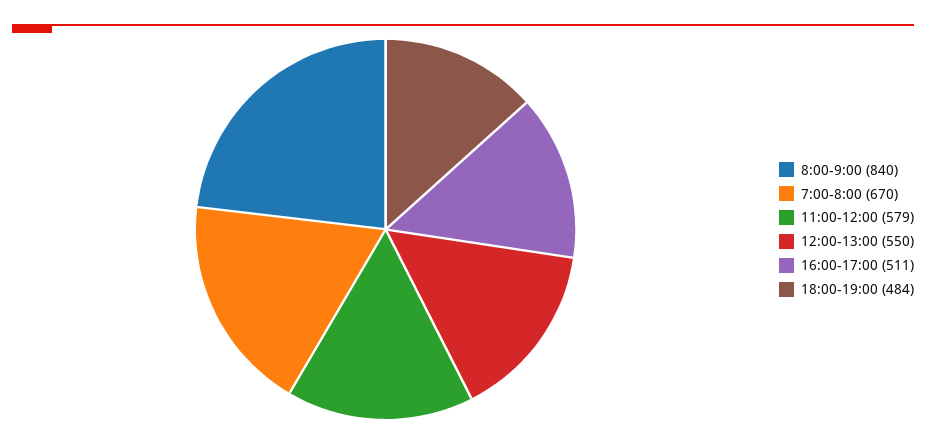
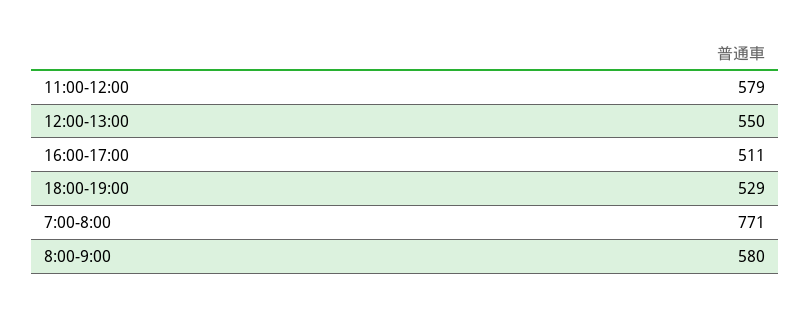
  {
-   "8:00-9:00": 840,
+   "8:00-9:00": 580,
-   "7:00-8:00": 670,
+   "7:00-8:00": 771,
    "11:00-12:00": 579,
    "12:00-13:00": 550,
    "16:00-17:00": 511,
-   "18:00-19:00": 484
+   "18:00-19:00": 529
  }

